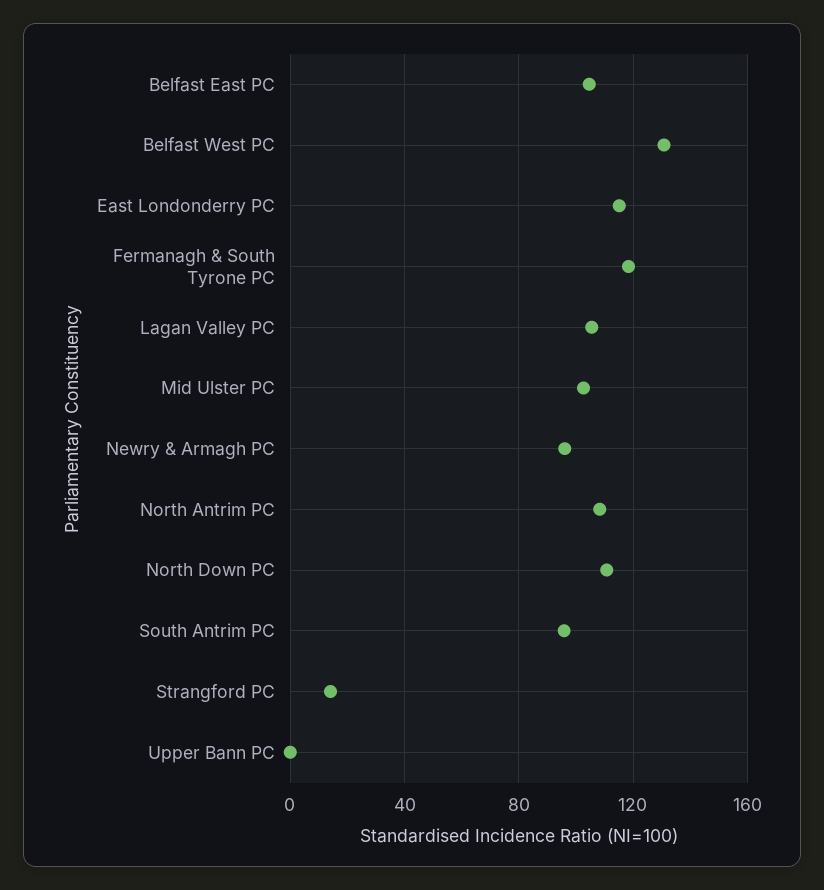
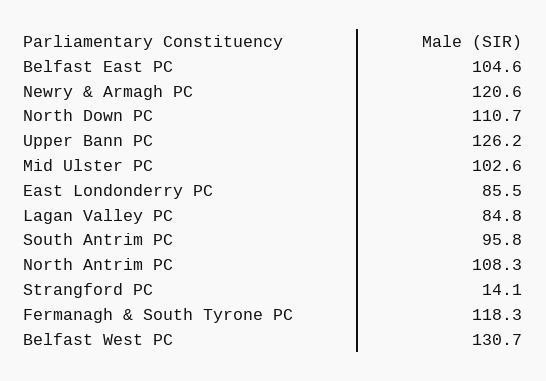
  {
    "Belfast East PC": 104.6,
    "Belfast West PC": 130.7,
-   "East Londonderry PC": 115,
+   "East Londonderry PC": 85.5,
    "Fermanagh & South Tyrone PC": 118.3,
-   "Lagan Valley PC": 105,
+   "Lagan Valley PC": 84.8,
    "Mid Ulster PC": 102.6,
-   "Newry & Armagh PC": 95,
+   "Newry & Armagh PC": 120.6,
    "North Antrim PC": 108.3,
    "North Down PC": 110.7,
    "South Antrim PC": 95.8,
    "Strangford PC": 14.1,
-   "Upper Bann PC": 0
+   "Upper Bann PC": 126.2
  }

